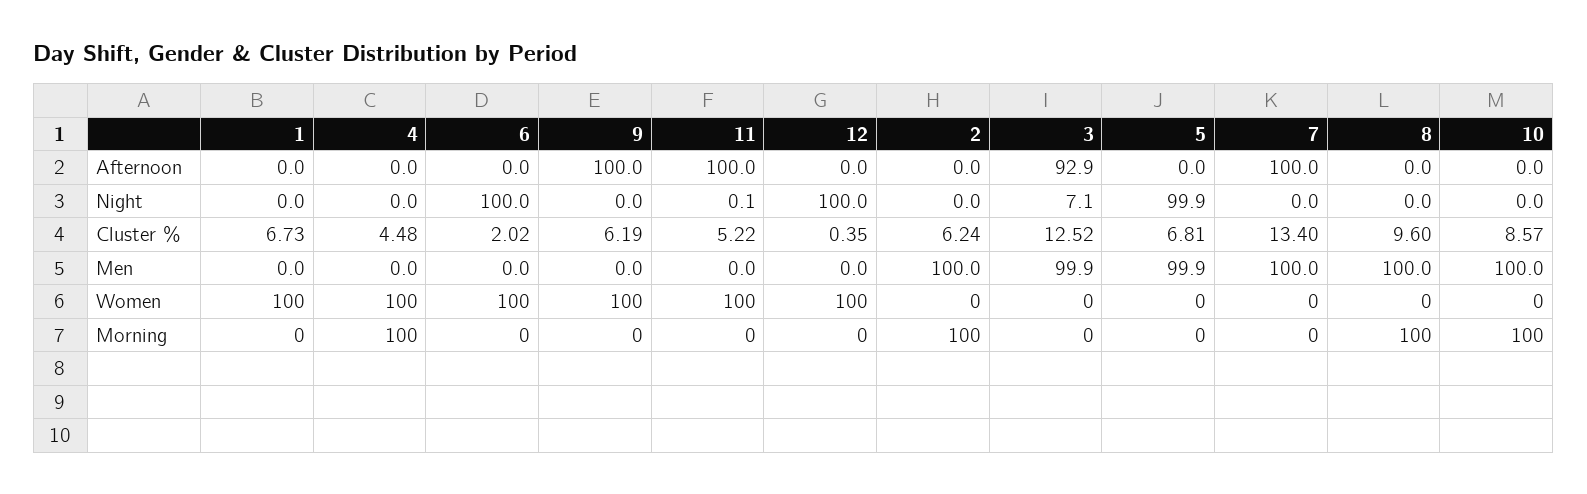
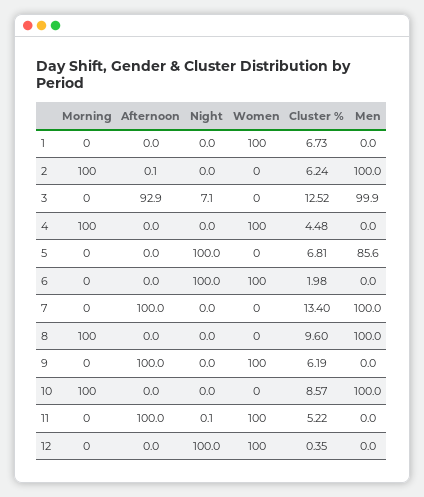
  {
    "1": {
      "Afternoon": 0,
      "Night": 0,
      "Cluster %": 6.73,
      "Men": 0,
      "Women": 100,
      "Morning": 0
    },
    "4": {
      "Afternoon": 0,
      "Night": 0,
      "Cluster %": 4.48,
      "Men": 0,
      "Women": 100,
      "Morning": 100
    },
    "6": {
      "Afternoon": 0,
      "Night": 100,
-     "Cluster %": 2.02,
+     "Cluster %": 1.98,
      "Men": 0,
      "Women": 100,
      "Morning": 0
    },
    "9": {
      "Afternoon": 100,
      "Night": 0,
      "Cluster %": 6.19,
      "Men": 0,
      "Women": 100,
      "Morning": 0
    },
    "11": {
      "Afternoon": 100,
      "Night": 0.1,
      "Cluster %": 5.22,
      "Men": 0,
      "Women": 100,
      "Morning": 0
    },
    "12": {
      "Afternoon": 0,
      "Night": 100,
      "Cluster %": 0.35,
      "Men": 0,
      "Women": 100,
      "Morning": 0
    },
    "2": {
-     "Afternoon": 0,
+     "Afternoon": 0.1,
      "Night": 0,
      "Cluster %": 6.24,
      "Men": 100,
      "Women": 0,
      "Morning": 100
    },
    "3": {
      "Afternoon": 92.9,
      "Night": 7.1,
      "Cluster %": 12.52,
      "Men": 99.9,
      "Women": 0,
      "Morning": 0
    },
    "5": {
      "Afternoon": 0,
-     "Night": 99.9,
+     "Night": 100,
      "Cluster %": 6.81,
-     "Men": 99.9,
+     "Men": 85.6,
      "Women": 0,
      "Morning": 0
    },
    "7": {
      "Afternoon": 100,
      "Night": 0,
      "Cluster %": 13.4,
      "Men": 100,
      "Women": 0,
      "Morning": 0
    },
    "8": {
      "Afternoon": 0,
      "Night": 0,
      "Cluster %": 9.6,
      "Men": 100,
      "Women": 0,
      "Morning": 100
    },
    "10": {
      "Afternoon": 0,
      "Night": 0,
      "Cluster %": 8.57,
      "Men": 100,
      "Women": 0,
      "Morning": 100
    }
  }

